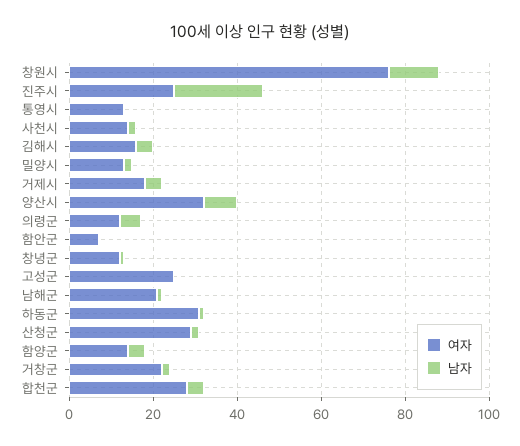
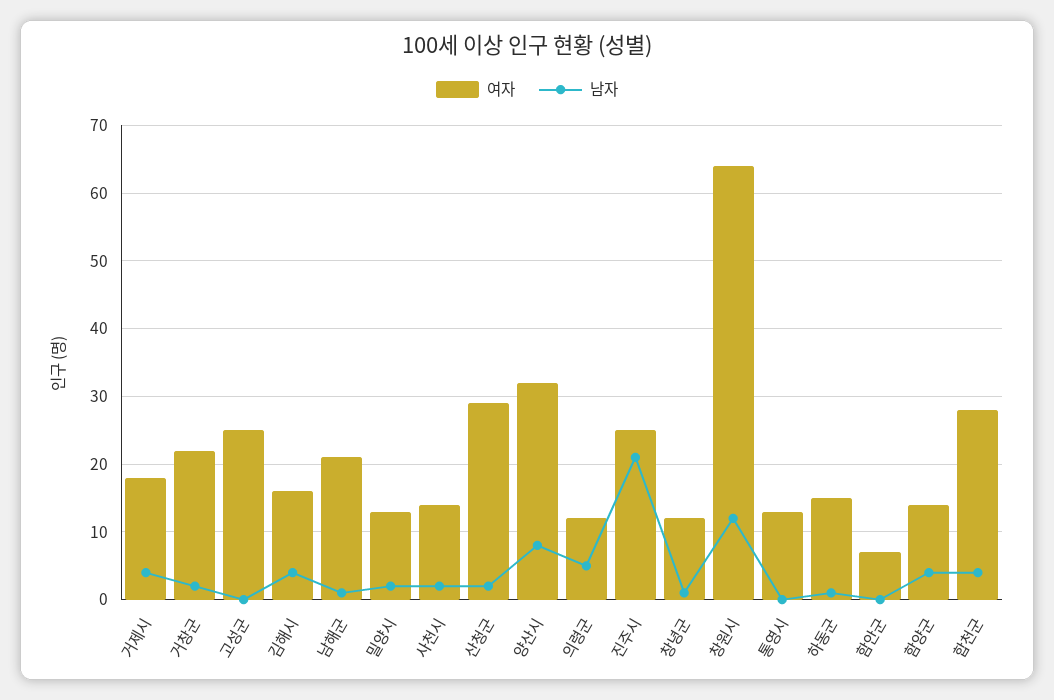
  {
    "여자": {
-     "창원시": 75,
+     "창원시": 64,
      "진주시": 25,
      "통영시": 13,
      "사천시": 14,
      "김해시": 16,
      "밀양시": 13,
      "거제시": 18,
      "양산시": 32,
      "의령군": 12,
      "함안군": 7,
      "창녕군": 12,
      "고성군": 25,
      "남해군": 21,
-     "하동군": 30,
+     "하동군": 15,
      "산청군": 29,
      "함양군": 14,
      "거창군": 22,
      "합천군": 28
    },
    "남자": {
      "창원시": 12,
      "진주시": 21,
      "통영시": 0,
      "사천시": 2,
      "김해시": 4,
      "밀양시": 2,
      "거제시": 4,
      "양산시": 8,
      "의령군": 5,
      "함안군": 0,
      "창녕군": 1,
      "고성군": 0,
      "남해군": 1,
      "하동군": 1,
      "산청군": 2,
      "함양군": 4,
      "거창군": 2,
      "합천군": 4
    }
  }

